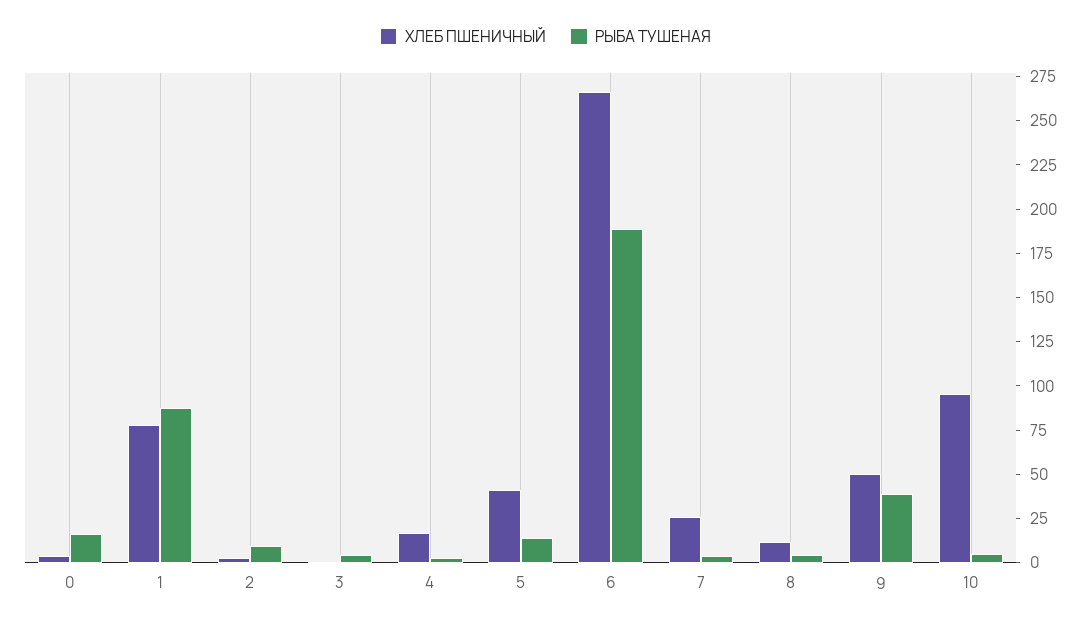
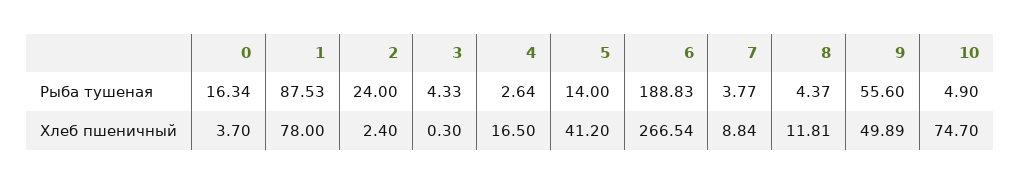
  {
    "ХЛЕБ ПШЕНИЧНЫЙ": {
      "0": 3.7,
      "1": 78,
      "2": 2.4,
      "3": 0.3,
      "4": 16.5,
      "5": 41.2,
      "6": 266.54,
-     "7": 25,
+     "7": 8.84,
      "8": 11.81,
      "9": 49.89,
-     "10": 95
+     "10": 74.7
    },
    "РЫБА ТУШЕНАЯ": {
      "0": 16.34,
      "1": 87.53,
-     "2": 10,
+     "2": 24,
      "3": 4.33,
      "4": 2.64,
      "5": 14,
      "6": 188.83,
      "7": 3.77,
      "8": 4.37,
-     "9": 40,
+     "9": 55.6,
      "10": 4.9
    }
  }

